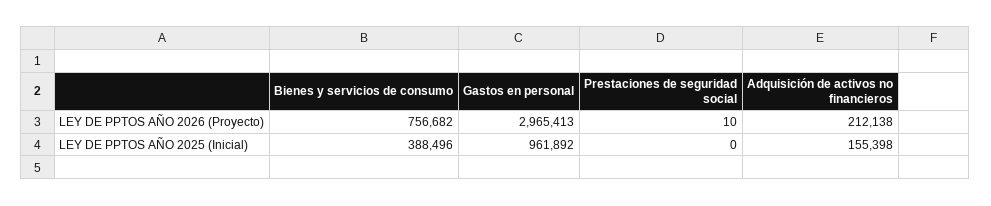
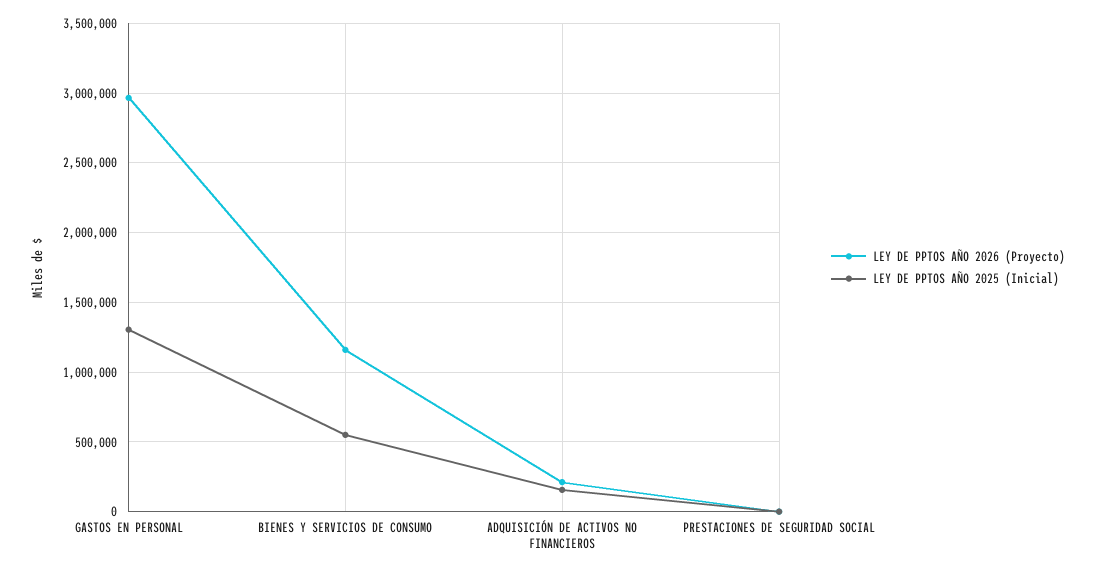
  {
    "LEY DE PPTOS AÑO 2026 (Proyecto)": {
-     "Bienes y servicios de consumo": 756682,
+     "Bienes y servicios de consumo": 1150000,
      "Gastos en personal": 2965413,
      "Prestaciones de seguridad social": 10,
      "Adquisición de activos no financieros": 212138
    },
    "LEY DE PPTOS AÑO 2025 (Inicial)": {
-     "Bienes y servicios de consumo": 388496,
+     "Bienes y servicios de consumo": 550000,
-     "Gastos en personal": 961892,
+     "Gastos en personal": 1300000,
      "Prestaciones de seguridad social": 0,
      "Adquisición de activos no financieros": 155398
    }
  }

